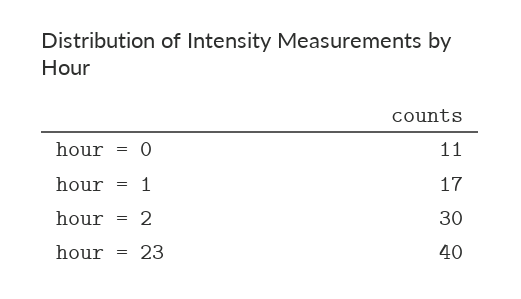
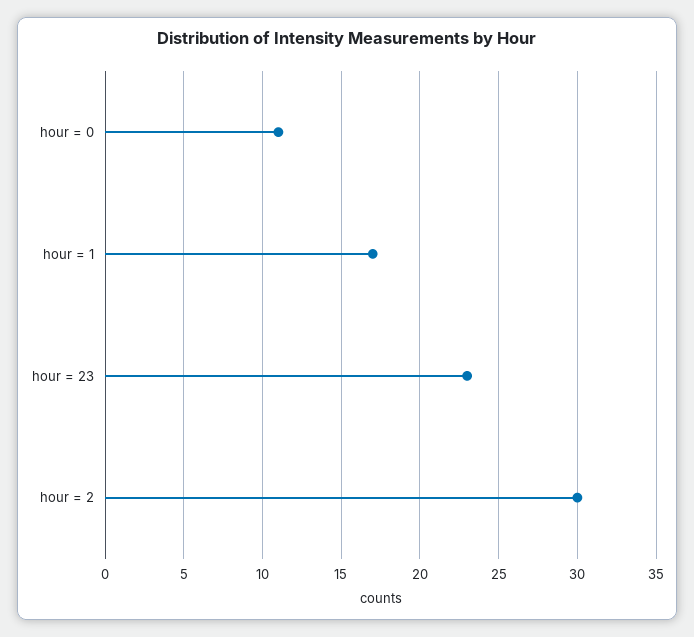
  {
    "hour = 0": 11,
    "hour = 1": 17,
    "hour = 2": 30,
-   "hour = 23": 40
+   "hour = 23": 23
  }

